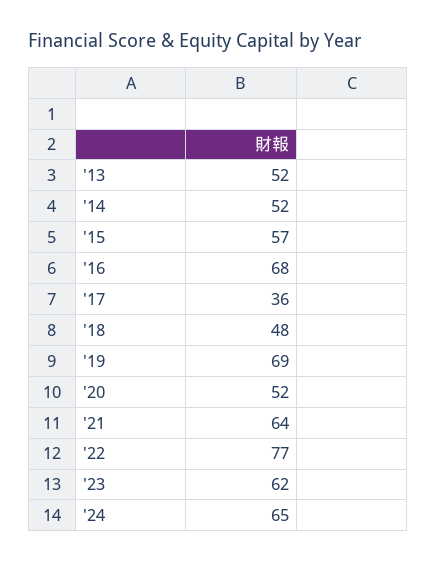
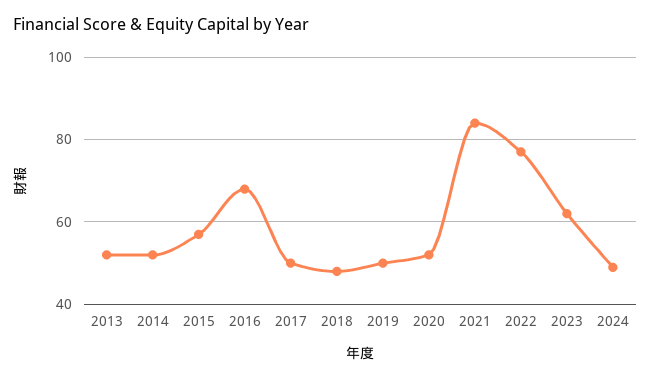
  {
    "'13": 52,
    "'14": 52,
    "'15": 57,
    "'16": 68,
-   "'17": 36,
+   "'17": 50,
    "'18": 48,
-   "'19": 69,
+   "'19": 50,
    "'20": 52,
-   "'21": 64,
+   "'21": 85,
    "'22": 77,
    "'23": 62,
-   "'24": 65
+   "'24": 50
  }

